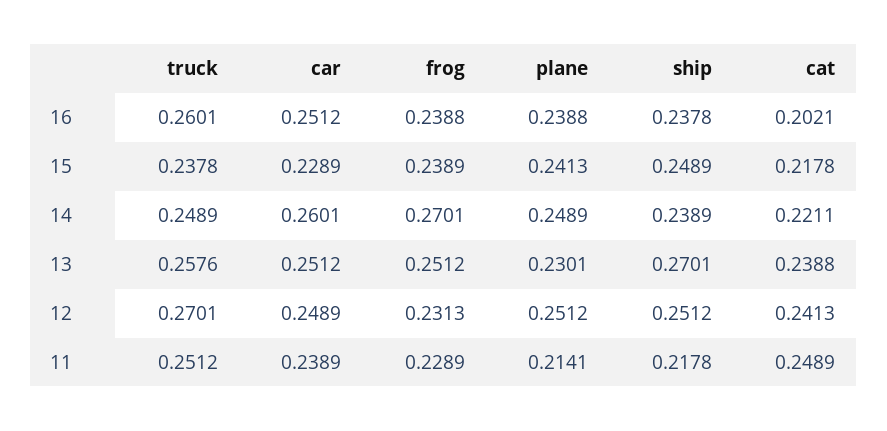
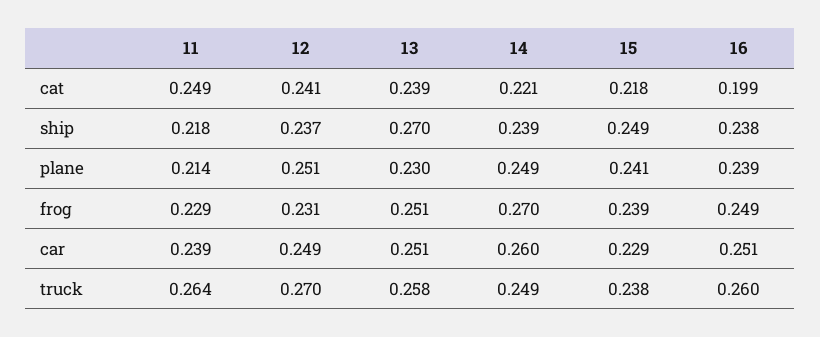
  {
    "truck": {
      "16": 0.2601,
      "15": 0.2378,
      "14": 0.2489,
      "13": 0.2576,
      "12": 0.2701,
-     "11": 0.2512
+     "11": 0.264
    },
    "car": {
      "16": 0.2512,
      "15": 0.2289,
      "14": 0.2601,
      "13": 0.2512,
      "12": 0.2489,
      "11": 0.2389
    },
    "frog": {
-     "16": 0.2388,
+     "16": 0.249,
      "15": 0.2389,
      "14": 0.2701,
      "13": 0.2512,
      "12": 0.2313,
      "11": 0.2289
    },
    "plane": {
      "16": 0.2388,
      "15": 0.2413,
      "14": 0.2489,
      "13": 0.2301,
      "12": 0.2512,
      "11": 0.2141
    },
    "ship": {
      "16": 0.2378,
      "15": 0.2489,
      "14": 0.2389,
      "13": 0.2701,
-     "12": 0.2512,
+     "12": 0.237,
      "11": 0.2178
    },
    "cat": {
-     "16": 0.2021,
+     "16": 0.199,
      "15": 0.2178,
      "14": 0.2211,
      "13": 0.2388,
      "12": 0.2413,
      "11": 0.2489
    }
  }

